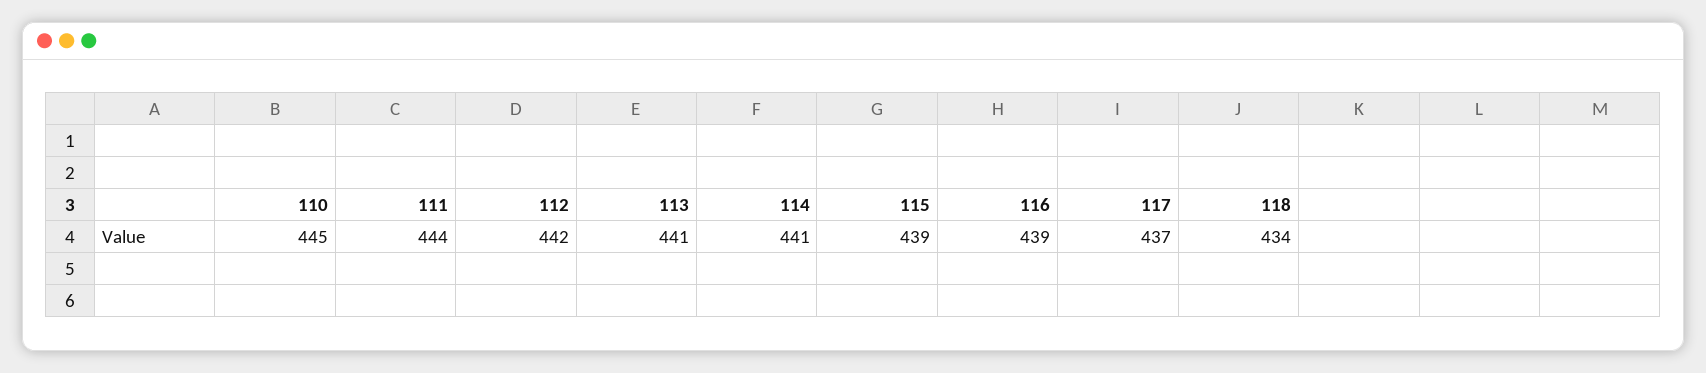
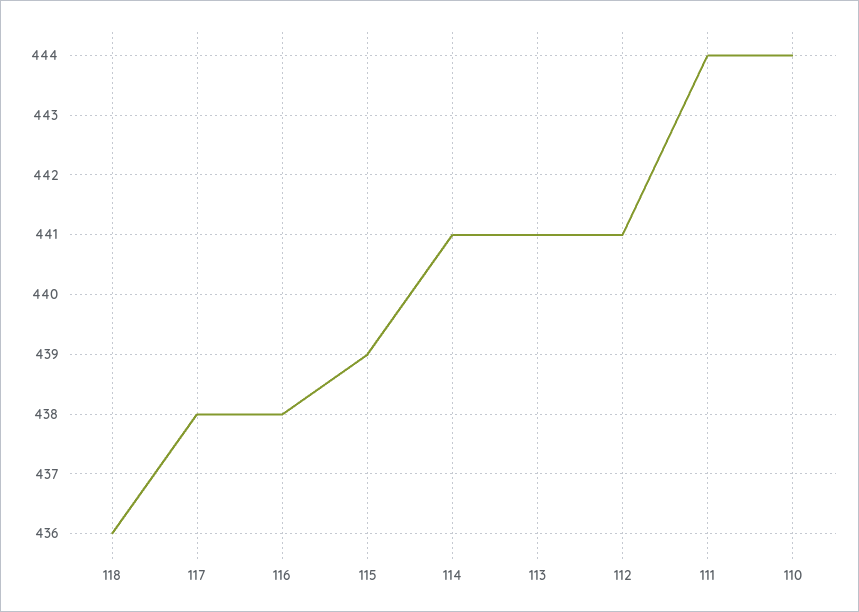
  {
-   "110": 445,
+   "110": 444,
    "111": 444,
-   "112": 442,
+   "112": 441,
    "113": 441,
    "114": 441,
    "115": 439,
-   "116": 439,
+   "116": 438,
-   "117": 437,
+   "117": 438,
-   "118": 434
+   "118": 436
  }

